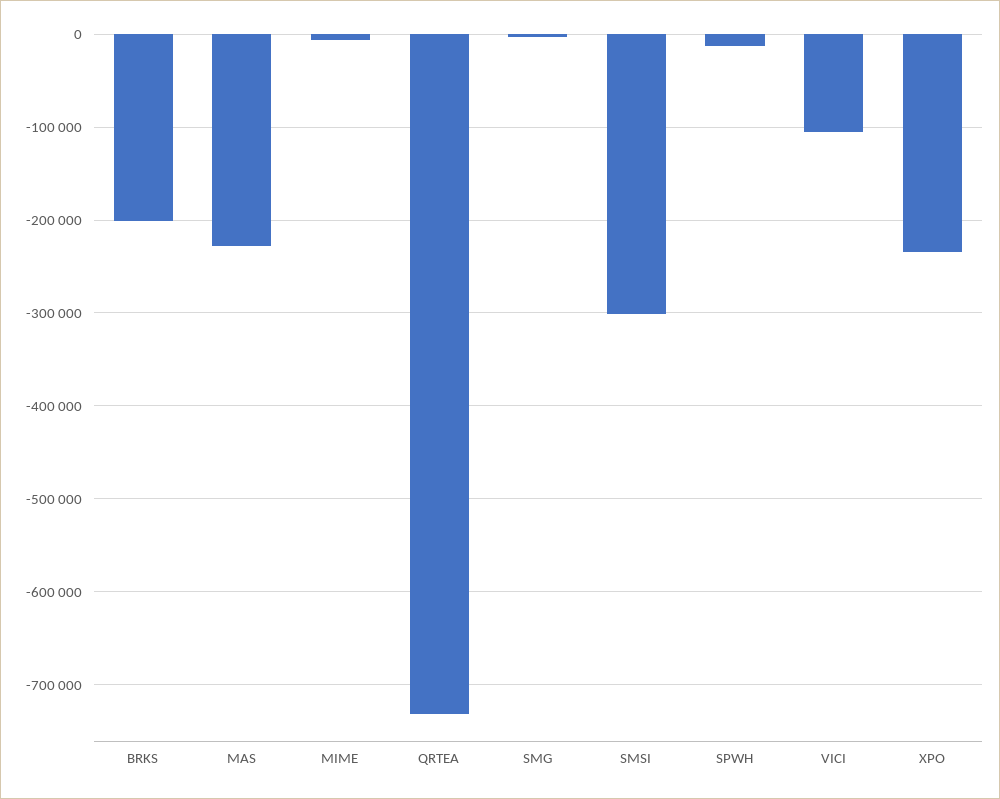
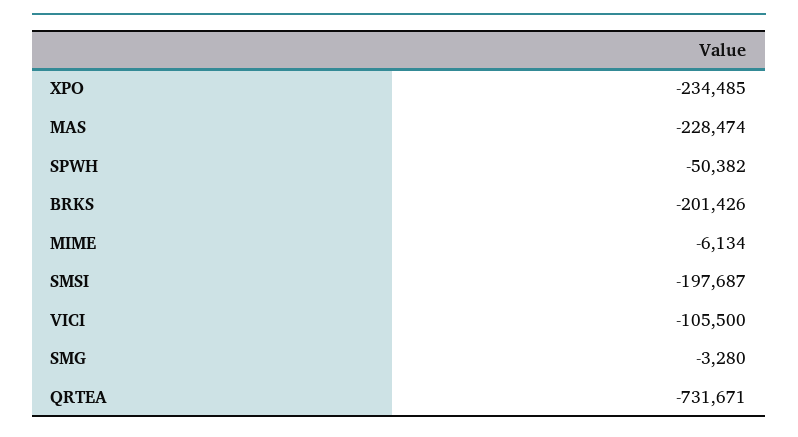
  {
    "BRKS": -201426,
    "MAS": -228474,
    "MIME": -6134,
    "QRTEA": -731671,
    "SMG": -3280,
-   "SMSI": -300000,
+   "SMSI": -197687,
-   "SPWH": -10000,
+   "SPWH": -50382,
    "VICI": -105500,
    "XPO": -234485
  }

